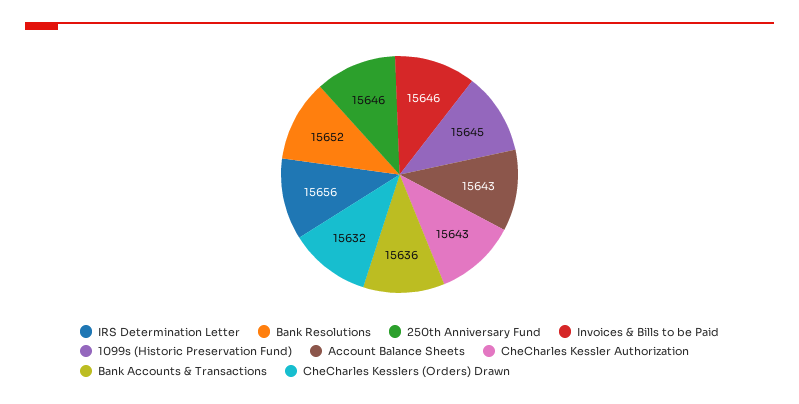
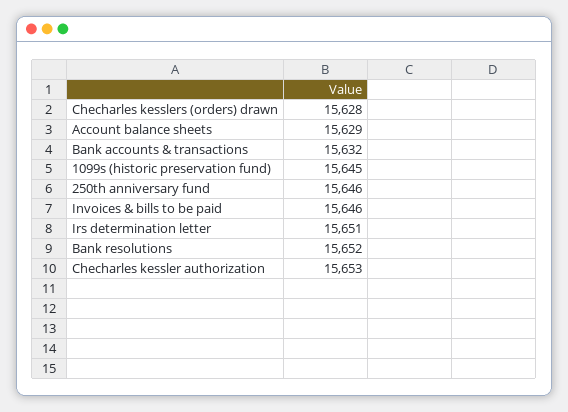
  {
-   "IRS Determination Letter": 15656,
+   "IRS Determination Letter": 15651,
    "Bank Resolutions": 15652,
    "250th Anniversary Fund": 15646,
    "Invoices & Bills to be Paid": 15646,
    "1099s (Historic Preservation Fund)": 15645,
-   "Account Balance Sheets": 15643,
+   "Account Balance Sheets": 15629,
-   "CheCharles Kessler Authorization": 15643,
+   "CheCharles Kessler Authorization": 15653,
-   "Bank Accounts & Transactions": 15636,
+   "Bank Accounts & Transactions": 15632,
-   "CheCharles Kesslers (Orders) Drawn": 15632
+   "CheCharles Kesslers (Orders) Drawn": 15628
  }

